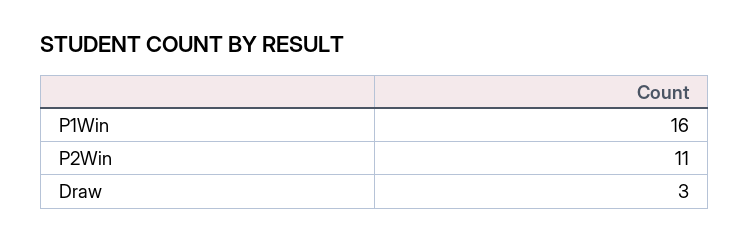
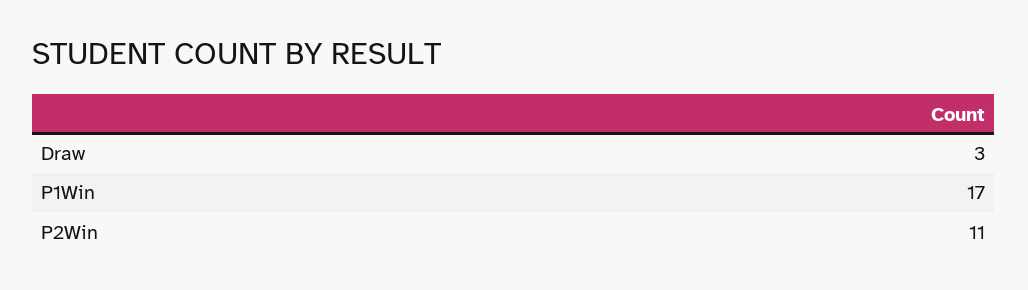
  {
-   "P1Win": 16,
+   "P1Win": 17,
    "P2Win": 11,
    "Draw": 3
  }

